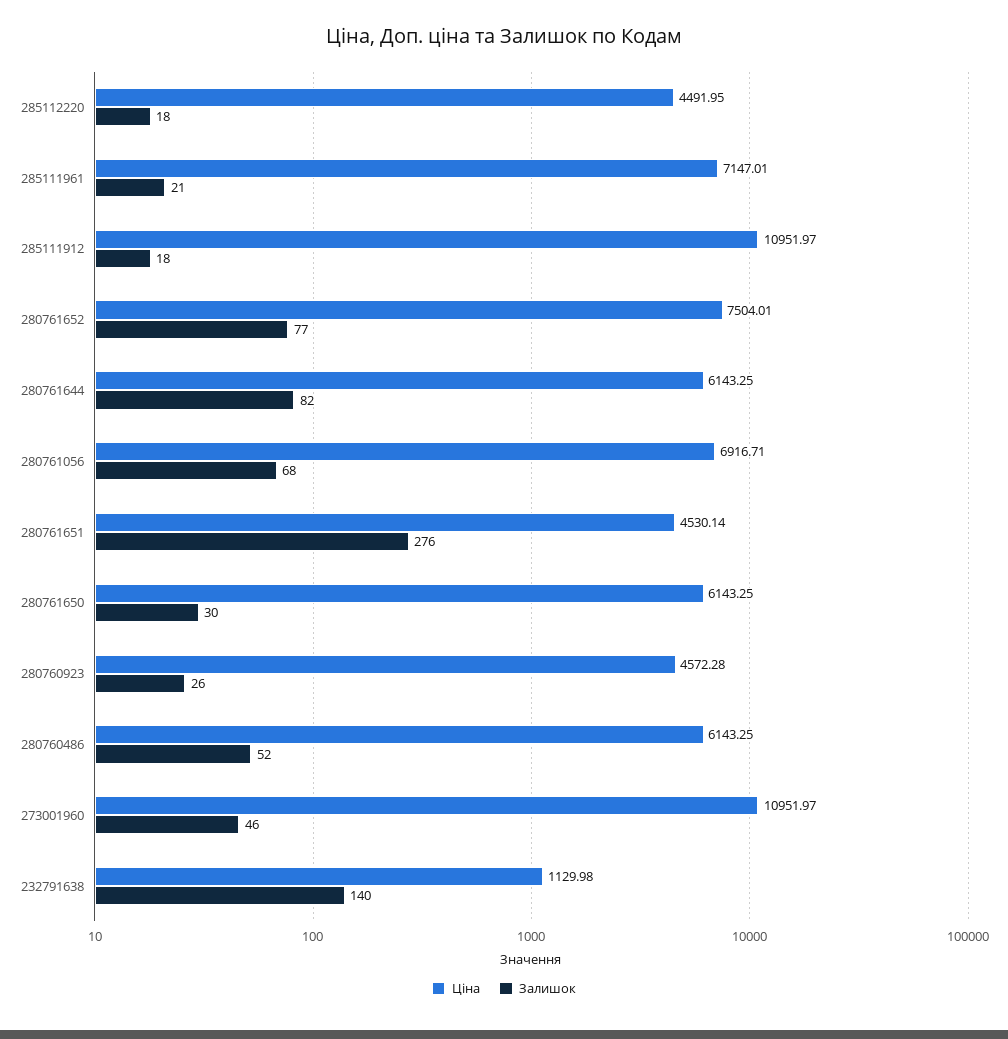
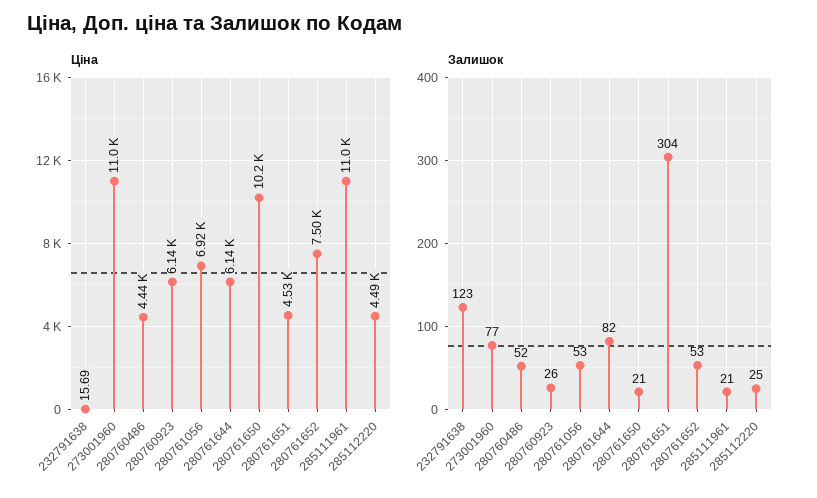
  {
    "Ціна": {
      "285112220": 4491.95,
-     "285111961": 7147.01,
+     "285111961": 11000,
-     "285111912": 10951.97,
      "280761652": 7504.01,
      "280761644": 6143.25,
      "280761056": 6916.71,
      "280761651": 4530.14,
-     "280761650": 6143.25,
+     "280761650": 10200,
-     "280760923": 4572.28,
+     "280760923": 6140,
-     "280760486": 6143.25,
+     "280760486": 4440,
      "273001960": 10951.97,
-     "232791638": 1129.98
+     "232791638": 15.69
    },
    "Залишок": {
-     "285112220": 18,
+     "285112220": 25,
      "285111961": 21,
-     "285111912": 18,
-     "280761652": 77,
+     "280761652": 53,
      "280761644": 82,
-     "280761056": 68,
+     "280761056": 53,
-     "280761651": 276,
+     "280761651": 304,
-     "280761650": 30,
+     "280761650": 21,
      "280760923": 26,
      "280760486": 52,
-     "273001960": 46,
+     "273001960": 77,
-     "232791638": 140
+     "232791638": 123
    }
  }

